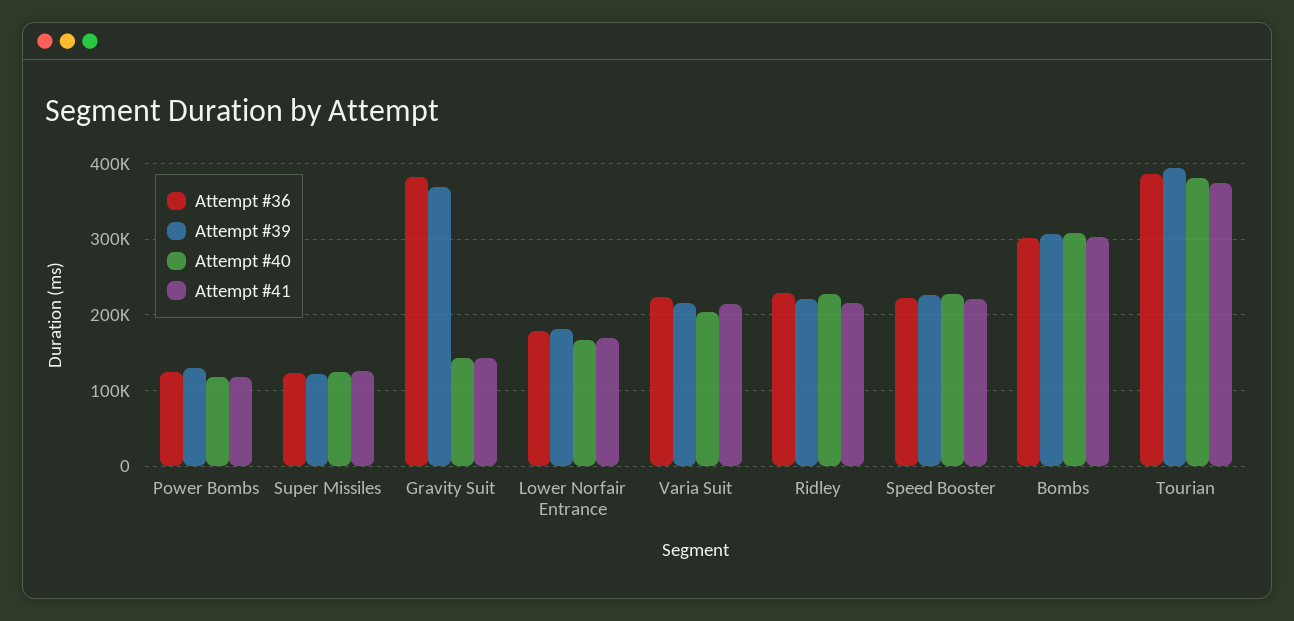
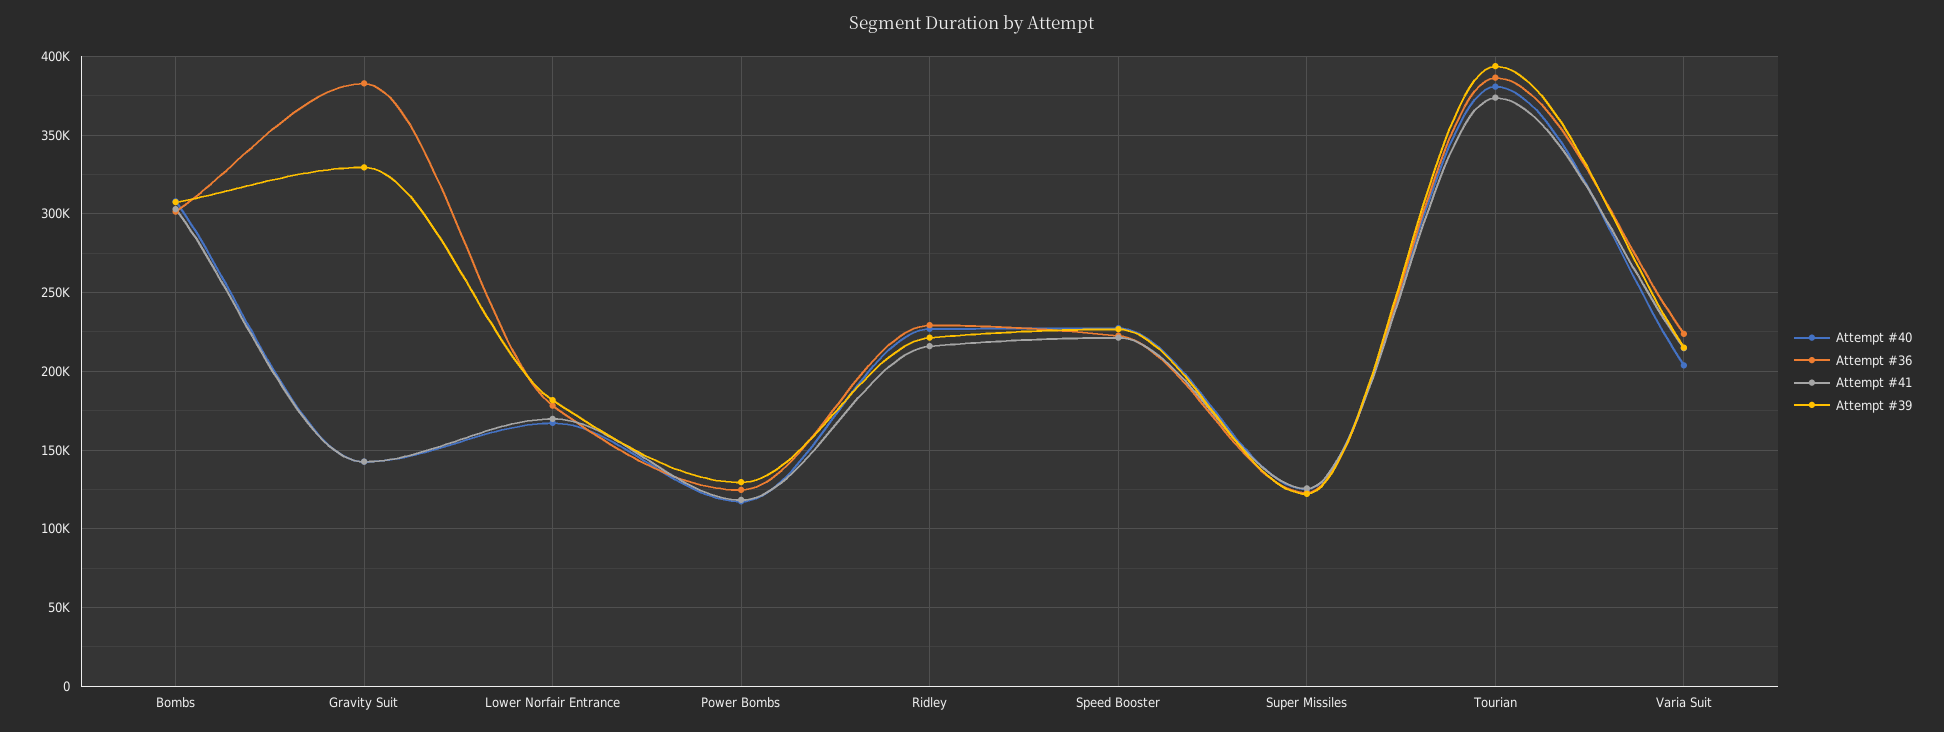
  {
    "Attempt #36": {
      "Power Bombs": 125000,
      "Super Missiles": 125000,
      "Gravity Suit": 385000,
      "Lower Norfair Entrance": 180000,
      "Varia Suit": 225000,
      "Ridley": 230000,
      "Speed Booster": 225000,
      "Bombs": 300000,
      "Tourian": 385000
    },
    "Attempt #39": {
      "Power Bombs": 130000,
      "Super Missiles": 120000,
-     "Gravity Suit": 370000,
+     "Gravity Suit": 330000,
      "Lower Norfair Entrance": 180000,
      "Varia Suit": 215000,
      "Ridley": 220000,
      "Speed Booster": 225000,
      "Bombs": 305000,
      "Tourian": 395000
    },
    "Attempt #40": {
      "Power Bombs": 115000,
      "Super Missiles": 125000,
      "Gravity Suit": 145000,
      "Lower Norfair Entrance": 165000,
      "Varia Suit": 205000,
      "Ridley": 225000,
      "Speed Booster": 225000,
      "Bombs": 310000,
      "Tourian": 380000
    },
    "Attempt #41": {
      "Power Bombs": 120000,
      "Super Missiles": 125000,
      "Gravity Suit": 145000,
      "Lower Norfair Entrance": 170000,
      "Varia Suit": 215000,
      "Ridley": 215000,
      "Speed Booster": 220000,
      "Bombs": 305000,
      "Tourian": 375000
    }
  }

